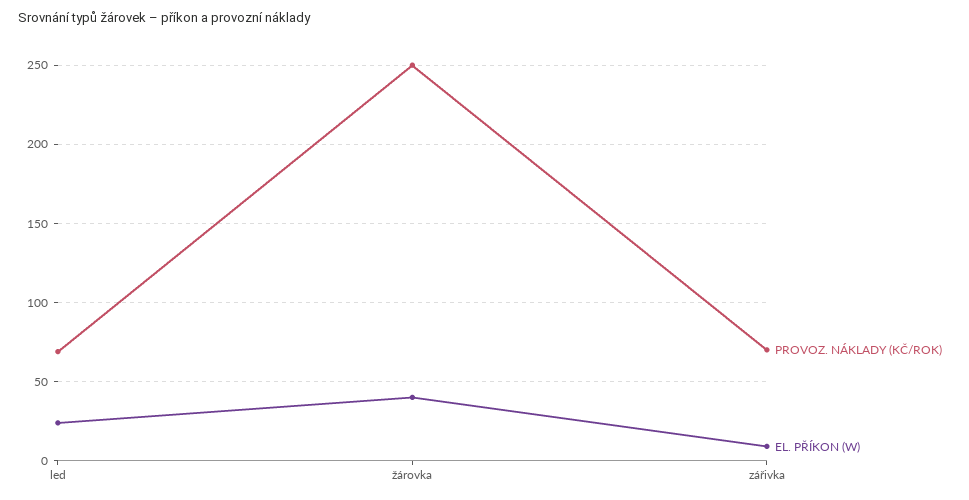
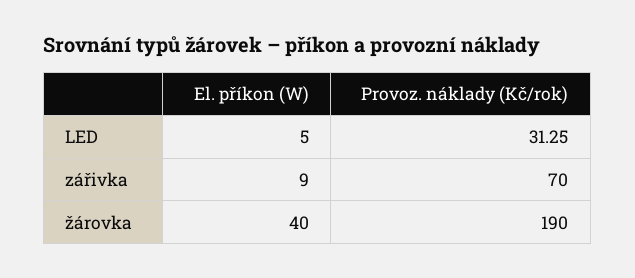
  {
    "PROVOZ. NÁKLADY (KČ/ROK)": {
-     "led": 70,
+     "led": 31.25,
-     "žárovka": 250,
+     "žárovka": 190,
      "zářivka": 70
    },
    "EL. PŘÍKON (W)": {
-     "led": 25,
+     "led": 5,
      "žárovka": 40,
      "zářivka": 9
    }
  }

